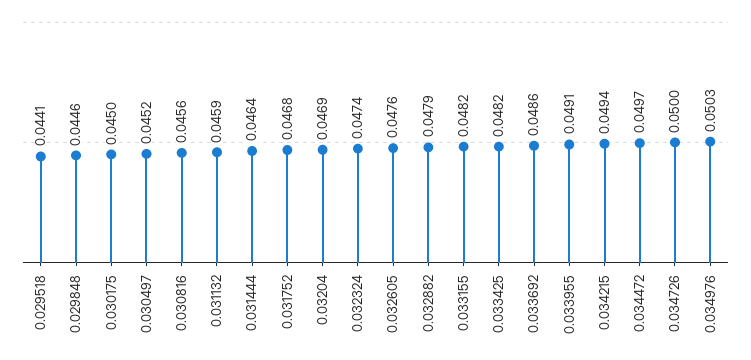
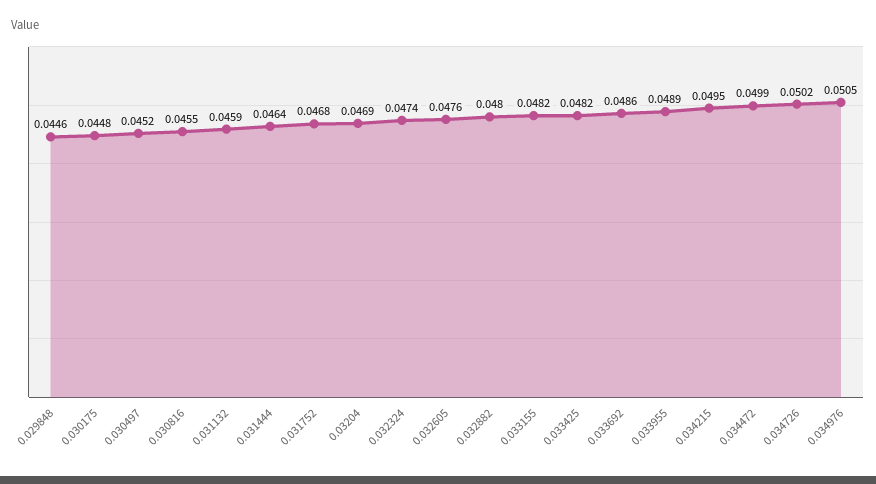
  {
-   "0.029518": 0.0441,
    "0.029848": 0.0446,
-   "0.030175": 0.045,
+   "0.030175": 0.0448,
    "0.030497": 0.0452,
-   "0.030816": 0.0456,
+   "0.030816": 0.0455,
    "0.031132": 0.0459,
    "0.031444": 0.0464,
    "0.031752": 0.0468,
    "0.03204": 0.0469,
    "0.032324": 0.0474,
    "0.032605": 0.0476,
-   "0.032882": 0.0479,
+   "0.032882": 0.048,
    "0.033155": 0.0482,
    "0.033425": 0.0482,
    "0.033692": 0.0486,
-   "0.033955": 0.0491,
+   "0.033955": 0.0489,
-   "0.034215": 0.0494,
+   "0.034215": 0.0495,
-   "0.034472": 0.0497,
+   "0.034472": 0.0499,
-   "0.034726": 0.05,
+   "0.034726": 0.0502,
-   "0.034976": 0.0503
+   "0.034976": 0.0505
  }

